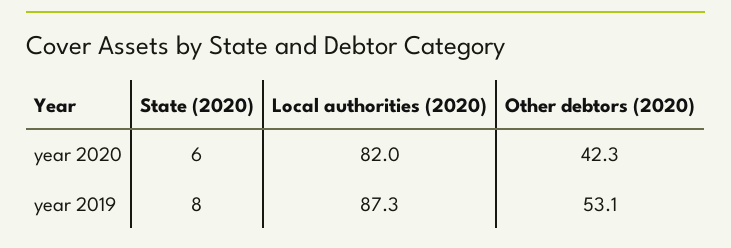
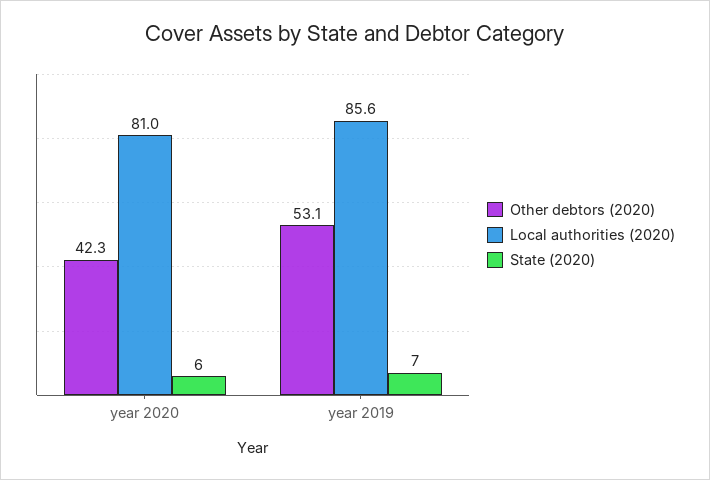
  {
    "State (2020)": {
      "year 2020": 6,
-     "year 2019": 8
+     "year 2019": 7
    },
    "Local authorities (2020)": {
-     "year 2020": 82,
+     "year 2020": 81,
-     "year 2019": 87.3
+     "year 2019": 85.6
    },
    "Other debtors (2020)": {
      "year 2020": 42.3,
      "year 2019": 53.1
    }
  }

